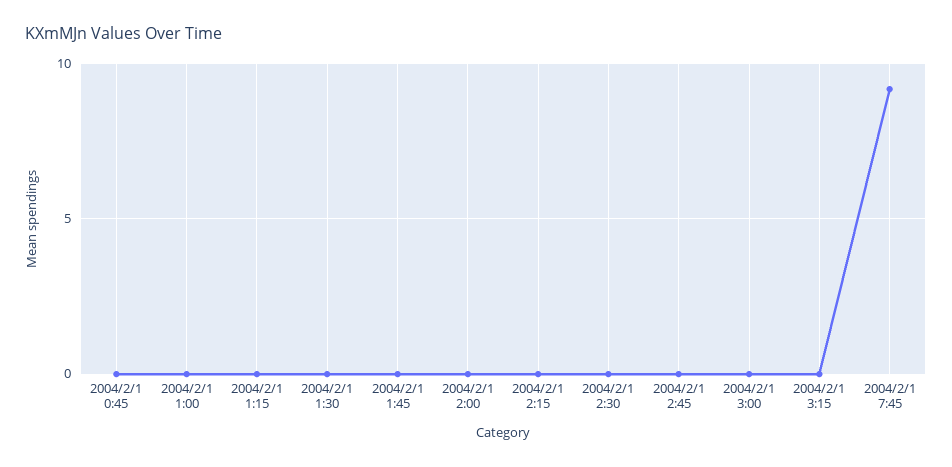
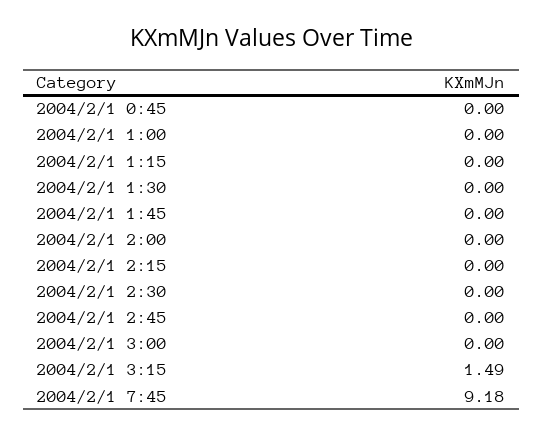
  {
    "2004/2/1 0:45": 0,
    "2004/2/1 1:00": 0,
    "2004/2/1 1:15": 0,
    "2004/2/1 1:30": 0,
    "2004/2/1 1:45": 0,
    "2004/2/1 2:00": 0,
    "2004/2/1 2:15": 0,
    "2004/2/1 2:30": 0,
    "2004/2/1 2:45": 0,
    "2004/2/1 3:00": 0,
-   "2004/2/1 3:15": 0,
+   "2004/2/1 3:15": 1.49,
    "2004/2/1 7:45": 9.18
  }

